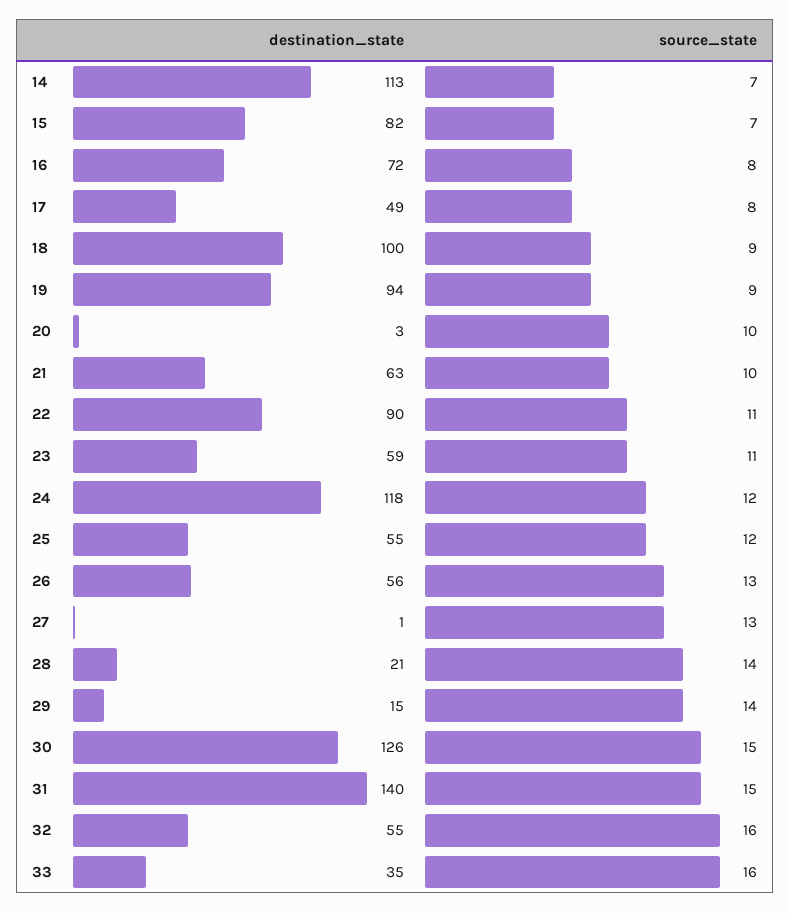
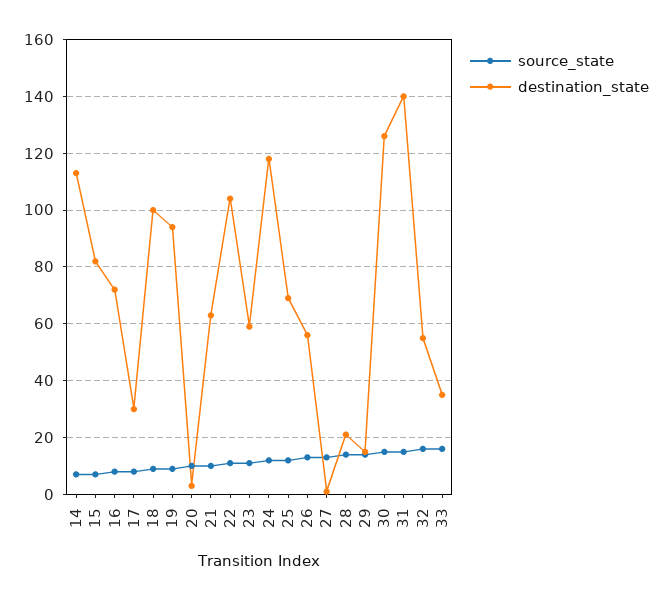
  {
    "destination_state": {
      "14": 113,
      "15": 82,
      "16": 72,
-     "17": 49,
+     "17": 30,
      "18": 100,
      "19": 94,
      "20": 3,
      "21": 63,
-     "22": 90,
+     "22": 105,
      "23": 59,
      "24": 118,
-     "25": 55,
+     "25": 70,
      "26": 56,
      "27": 1,
      "28": 21,
      "29": 15,
      "30": 126,
      "31": 140,
      "32": 55,
      "33": 35
    },
    "source_state": {
      "14": 7,
      "15": 7,
      "16": 8,
      "17": 8,
      "18": 9,
      "19": 9,
      "20": 10,
      "21": 10,
      "22": 11,
      "23": 11,
      "24": 12,
      "25": 12,
      "26": 13,
      "27": 13,
      "28": 14,
      "29": 14,
      "30": 15,
      "31": 15,
      "32": 16,
      "33": 16
    }
  }

